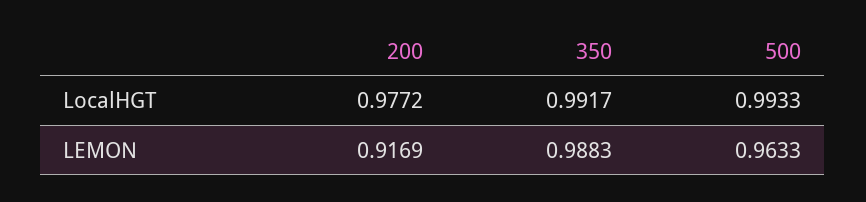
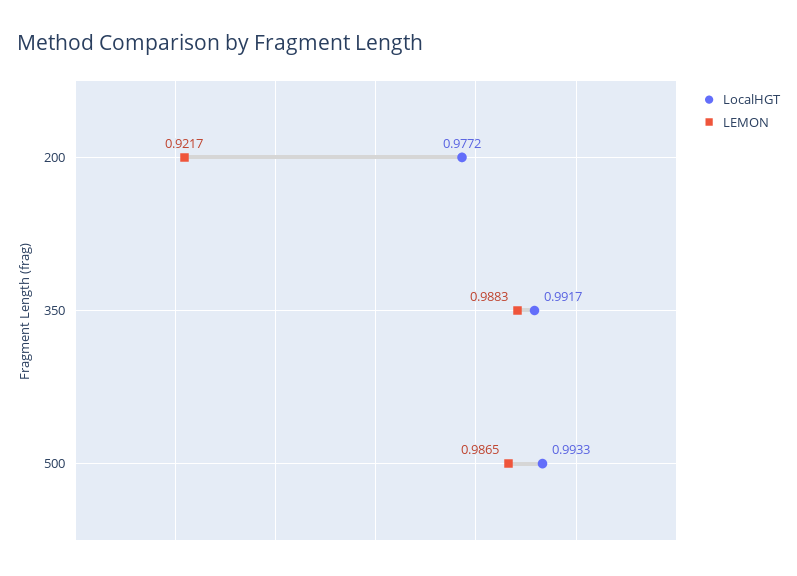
  {
    "LocalHGT": {
      "200": 0.9772,
      "350": 0.9917,
      "500": 0.9933
    },
    "LEMON": {
-     "200": 0.9169,
+     "200": 0.9217,
      "350": 0.9883,
-     "500": 0.9633
+     "500": 0.9865
    }
  }

